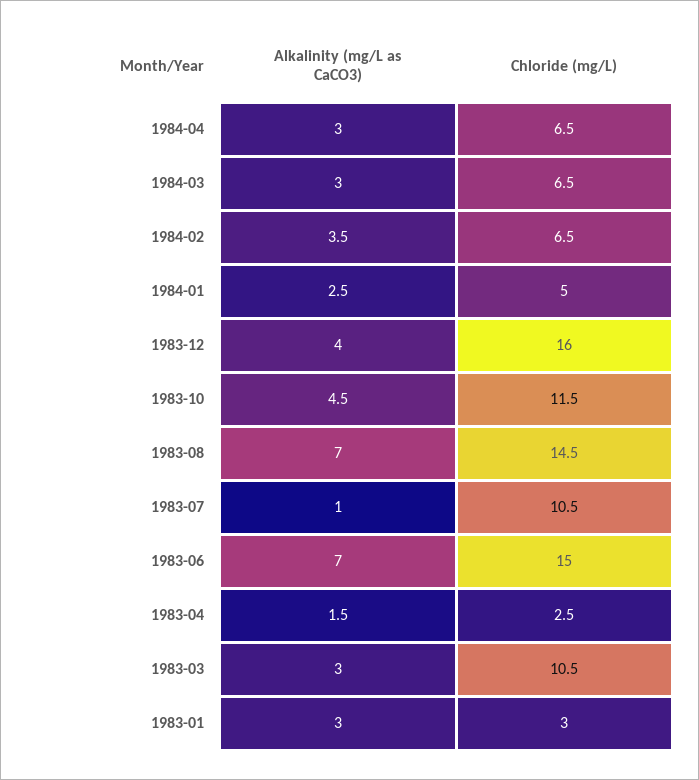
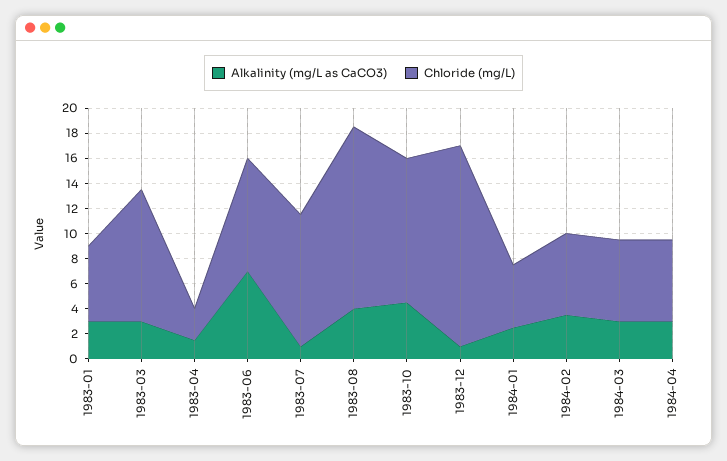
  {
    "Alkalinity (mg/L as CaCO3)": {
      "1984-04": 3,
      "1984-03": 3,
      "1984-02": 3.5,
      "1984-01": 2.5,
-     "1983-12": 4,
+     "1983-12": 1,
      "1983-10": 4.5,
-     "1983-08": 7,
+     "1983-08": 4,
      "1983-07": 1,
      "1983-06": 7,
      "1983-04": 1.5,
      "1983-03": 3,
      "1983-01": 3
    },
    "Chloride (mg/L)": {
      "1984-04": 6.5,
      "1984-03": 6.5,
      "1984-02": 6.5,
      "1984-01": 5,
      "1983-12": 16,
      "1983-10": 11.5,
      "1983-08": 14.5,
      "1983-07": 10.5,
-     "1983-06": 15,
+     "1983-06": 9,
      "1983-04": 2.5,
      "1983-03": 10.5,
-     "1983-01": 3
+     "1983-01": 6
    }
  }

